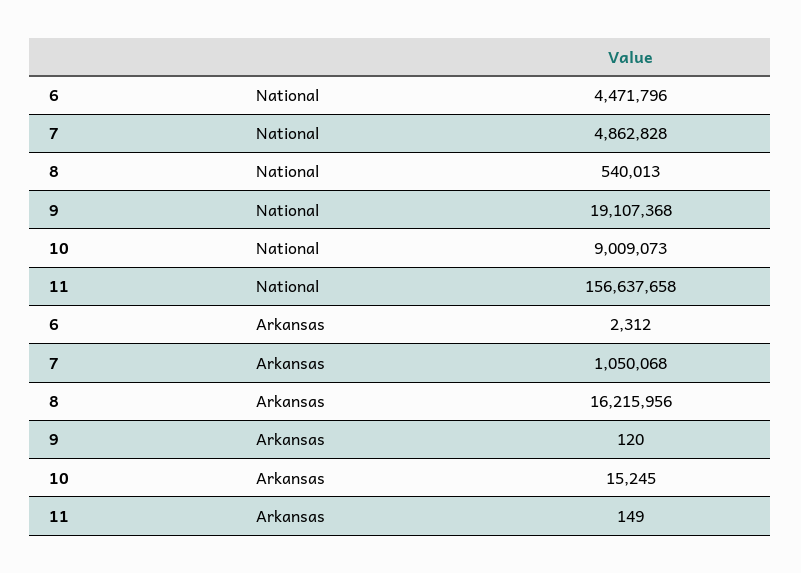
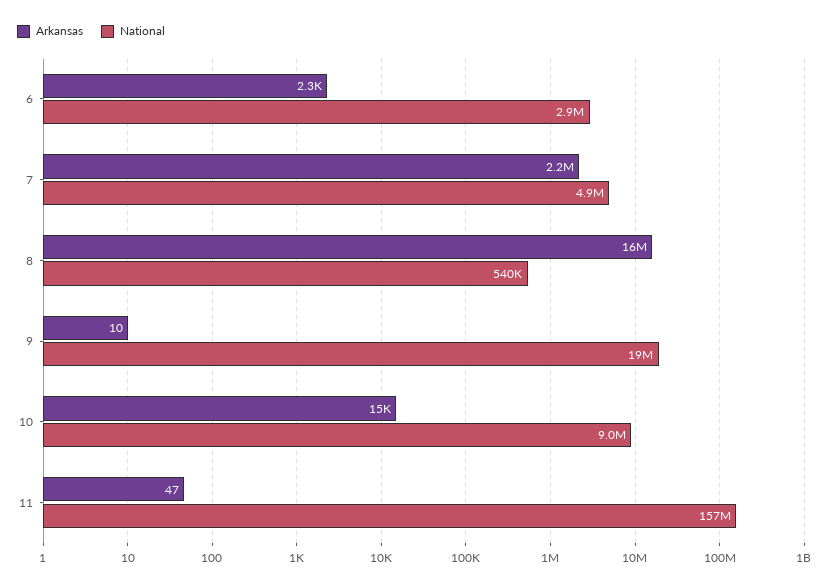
  {
    "National": {
-     "6": 4471796,
+     "6": 2900000,
      "7": 4862828,
      "8": 540013,
      "9": 19107368,
      "10": 9009073,
      "11": 156637658
    },
    "Arkansas": {
      "6": 2312,
-     "7": 1050068,
+     "7": 2200000,
      "8": 16215956,
-     "9": 120,
+     "9": 10,
      "10": 15245,
-     "11": 149
+     "11": 47
    }
  }

